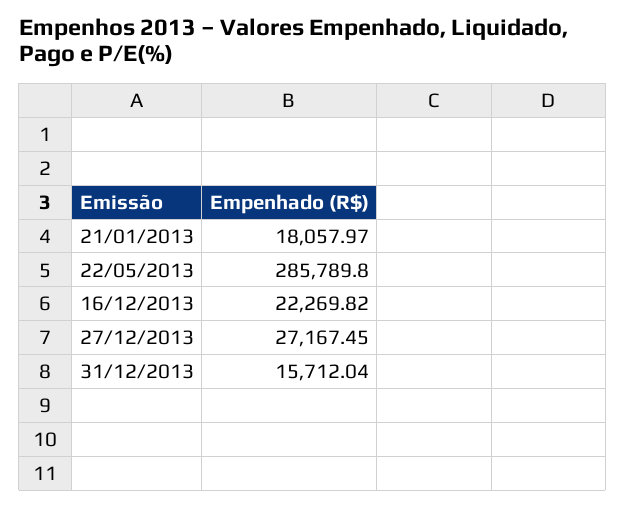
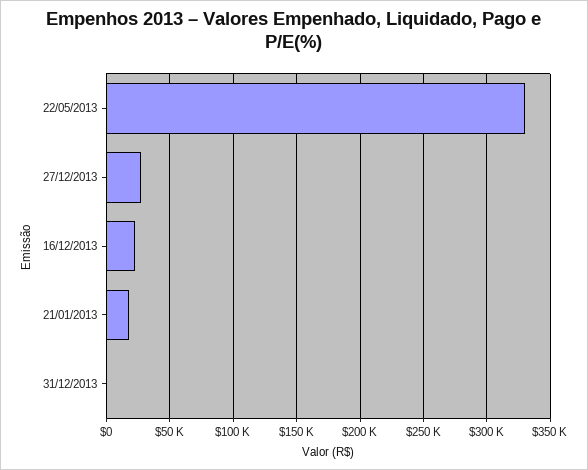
  {
    "21/01/2013": 18057.97,
-   "22/05/2013": 285789.8,
+   "22/05/2013": 330000,
    "16/12/2013": 22269.82,
    "27/12/2013": 27167.45,
-   "31/12/2013": 15712.04
+   "31/12/2013": 0
  }

